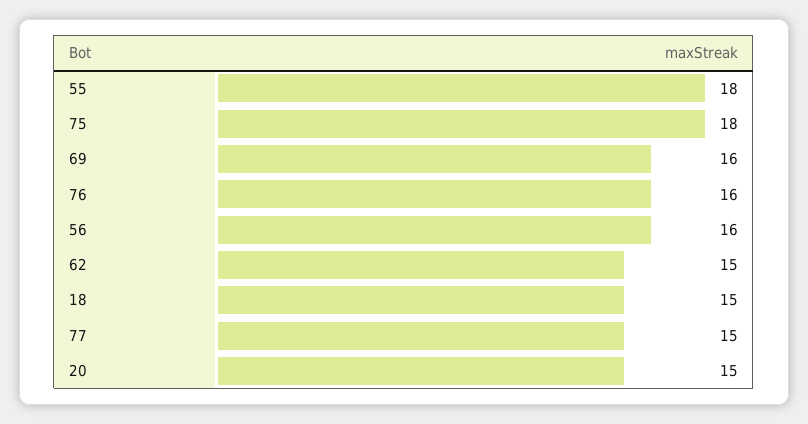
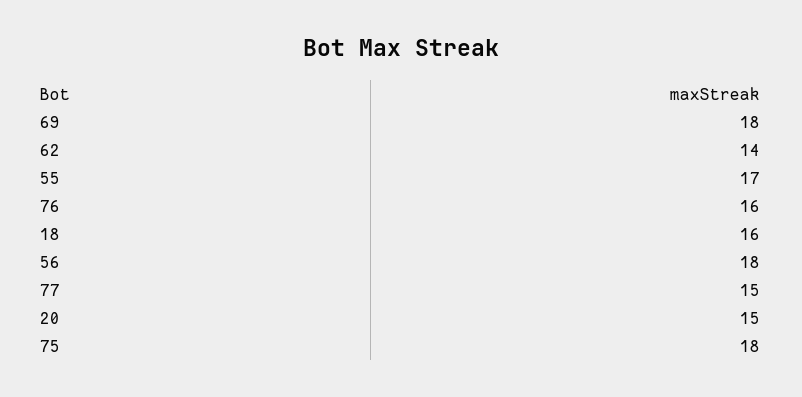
  {
-   "55": 18,
+   "55": 17,
    "75": 18,
-   "69": 16,
+   "69": 18,
    "76": 16,
-   "56": 16,
+   "56": 18,
-   "62": 15,
+   "62": 14,
-   "18": 15,
+   "18": 16,
    "77": 15,
    "20": 15
  }

